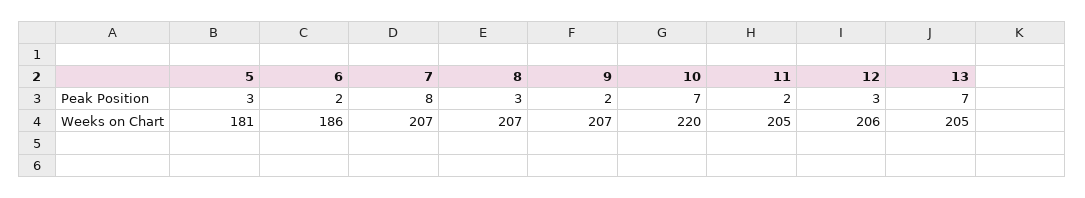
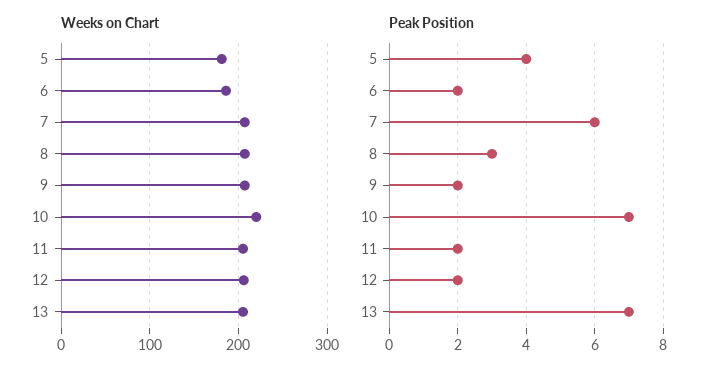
  {
    "Peak Position": {
-     "5": 3,
+     "5": 4,
      "6": 2,
-     "7": 8,
+     "7": 6,
      "8": 3,
      "9": 2,
      "10": 7,
      "11": 2,
-     "12": 3,
+     "12": 2,
      "13": 7
    },
    "Weeks on Chart": {
      "5": 181,
      "6": 186,
      "7": 207,
      "8": 207,
      "9": 207,
      "10": 220,
      "11": 205,
      "12": 206,
      "13": 205
    }
  }

